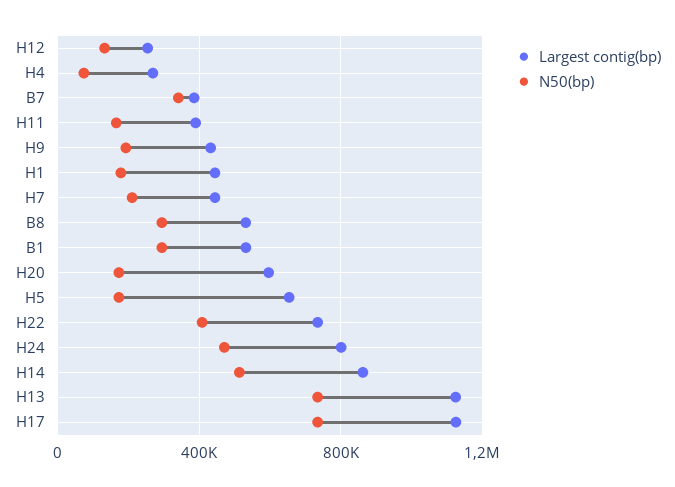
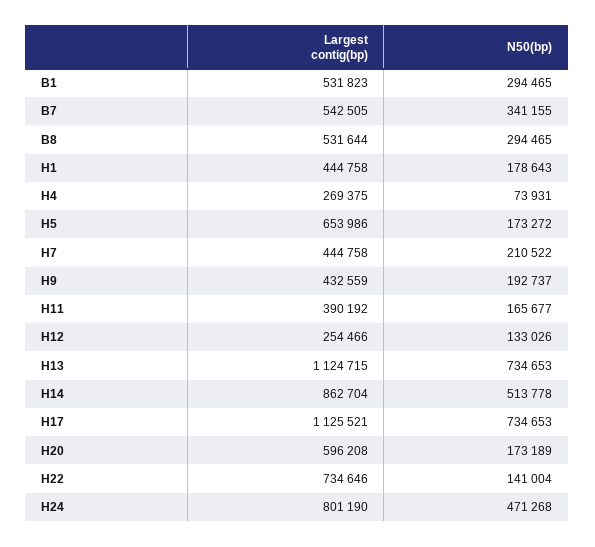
  {
    "Largest contig(bp)": {
      "H12": 254466,
      "H4": 269375,
-     "B7": 400000,
+     "B7": 542505,
      "H11": 390192,
      "H9": 432559,
      "H1": 444758,
      "H7": 444758,
      "B8": 531644,
      "B1": 531823,
      "H20": 596208,
      "H5": 653986,
      "H22": 734646,
      "H24": 801190,
      "H14": 862704,
      "H13": 1124715,
      "H17": 1125521
    },
    "N50(bp)": {
      "H12": 133026,
      "H4": 73931,
      "B7": 341155,
      "H11": 165677,
      "H9": 192737,
      "H1": 178643,
      "H7": 210522,
      "B8": 294465,
      "B1": 294465,
      "H20": 173189,
      "H5": 173272,
-     "H22": 400000,
+     "H22": 141004,
      "H24": 471268,
      "H14": 513778,
      "H13": 734653,
      "H17": 734653
    }
  }

